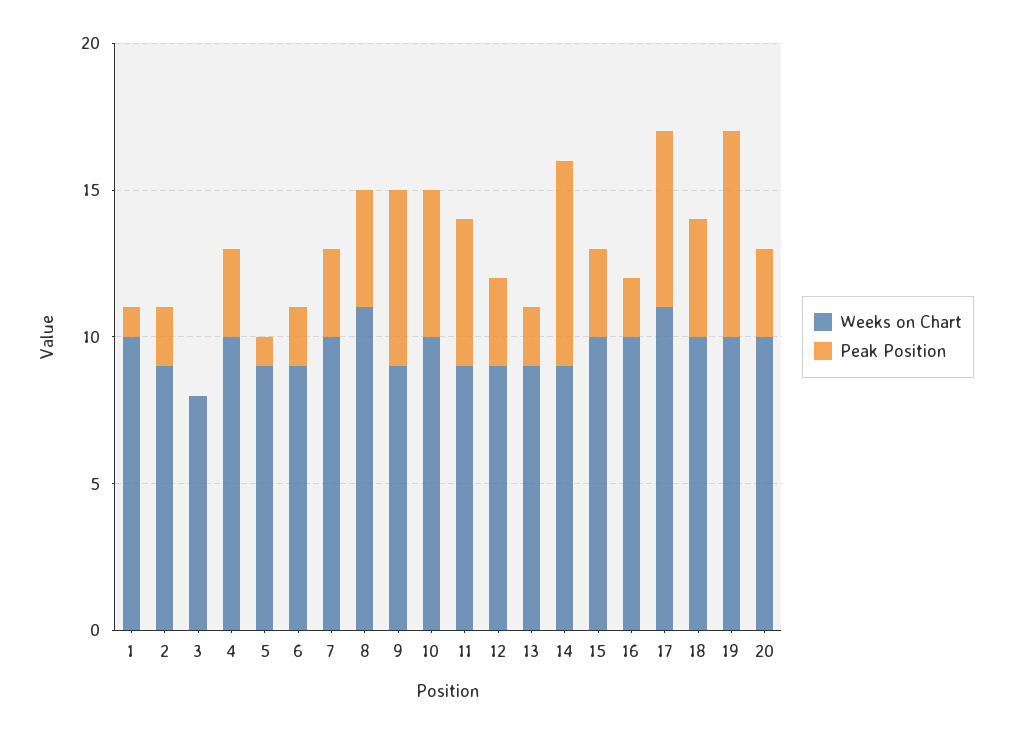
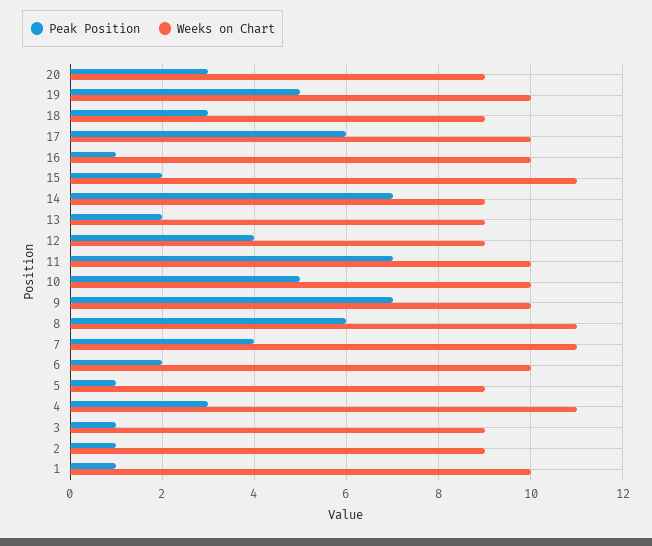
  {
    "Weeks on Chart": {
      "1": 10,
      "2": 9,
-     "3": 8,
+     "3": 9,
-     "4": 10,
+     "4": 11,
      "5": 9,
-     "6": 9,
+     "6": 10,
-     "7": 10,
+     "7": 11,
      "8": 11,
-     "9": 9,
+     "9": 10,
      "10": 10,
-     "11": 9,
+     "11": 10,
      "12": 9,
      "13": 9,
      "14": 9,
-     "15": 10,
+     "15": 11,
      "16": 10,
-     "17": 11,
+     "17": 10,
-     "18": 10,
+     "18": 9,
      "19": 10,
-     "20": 10
+     "20": 9
    },
    "Peak Position": {
      "1": 1,
-     "2": 2,
+     "2": 1,
-     "3": 0,
+     "3": 1,
      "4": 3,
      "5": 1,
      "6": 2,
-     "7": 3,
+     "7": 4,
-     "8": 4,
+     "8": 6,
-     "9": 6,
+     "9": 7,
      "10": 5,
-     "11": 5,
+     "11": 7,
-     "12": 3,
+     "12": 4,
      "13": 2,
      "14": 7,
-     "15": 3,
+     "15": 2,
-     "16": 2,
+     "16": 1,
      "17": 6,
-     "18": 4,
+     "18": 3,
-     "19": 7,
+     "19": 5,
      "20": 3
    }
  }

